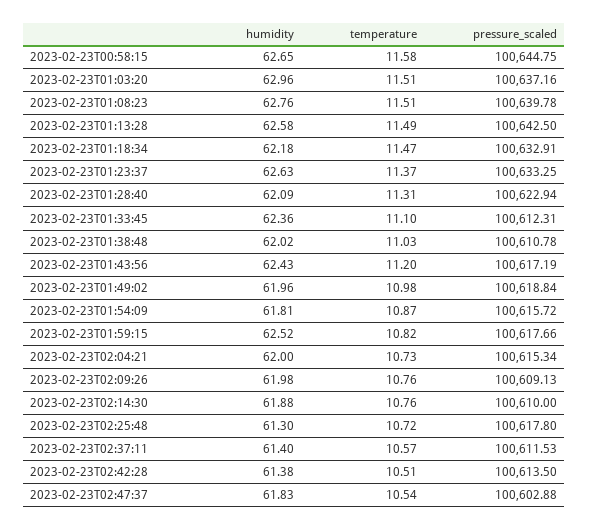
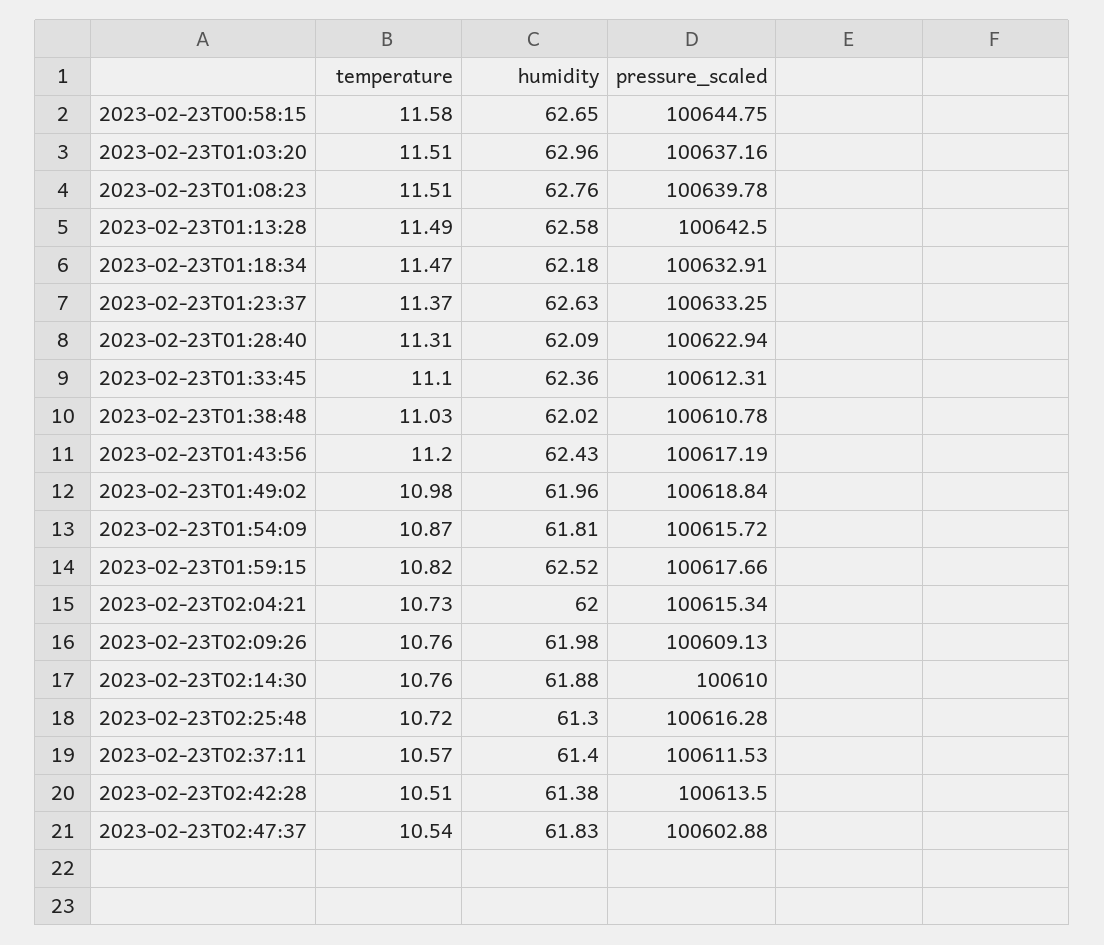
  {
    "humidity": {
      "2023-02-23T00:58:15": 62.65,
      "2023-02-23T01:03:20": 62.96,
      "2023-02-23T01:08:23": 62.76,
      "2023-02-23T01:13:28": 62.58,
      "2023-02-23T01:18:34": 62.18,
      "2023-02-23T01:23:37": 62.63,
      "2023-02-23T01:28:40": 62.09,
      "2023-02-23T01:33:45": 62.36,
      "2023-02-23T01:38:48": 62.02,
      "2023-02-23T01:43:56": 62.43,
      "2023-02-23T01:49:02": 61.96,
      "2023-02-23T01:54:09": 61.81,
      "2023-02-23T01:59:15": 62.52,
      "2023-02-23T02:04:21": 62,
      "2023-02-23T02:09:26": 61.98,
      "2023-02-23T02:14:30": 61.88,
      "2023-02-23T02:25:48": 61.3,
      "2023-02-23T02:37:11": 61.4,
      "2023-02-23T02:42:28": 61.38,
      "2023-02-23T02:47:37": 61.83
    },
    "temperature": {
      "2023-02-23T00:58:15": 11.58,
      "2023-02-23T01:03:20": 11.51,
      "2023-02-23T01:08:23": 11.51,
      "2023-02-23T01:13:28": 11.49,
      "2023-02-23T01:18:34": 11.47,
      "2023-02-23T01:23:37": 11.37,
      "2023-02-23T01:28:40": 11.31,
      "2023-02-23T01:33:45": 11.1,
      "2023-02-23T01:38:48": 11.03,
      "2023-02-23T01:43:56": 11.2,
      "2023-02-23T01:49:02": 10.98,
      "2023-02-23T01:54:09": 10.87,
      "2023-02-23T01:59:15": 10.82,
      "2023-02-23T02:04:21": 10.73,
      "2023-02-23T02:09:26": 10.76,
      "2023-02-23T02:14:30": 10.76,
      "2023-02-23T02:25:48": 10.72,
      "2023-02-23T02:37:11": 10.57,
      "2023-02-23T02:42:28": 10.51,
      "2023-02-23T02:47:37": 10.54
    },
    "pressure_scaled": {
      "2023-02-23T00:58:15": 100644.75,
      "2023-02-23T01:03:20": 100637.16,
      "2023-02-23T01:08:23": 100639.78,
      "2023-02-23T01:13:28": 100642.5,
      "2023-02-23T01:18:34": 100632.91,
      "2023-02-23T01:23:37": 100633.25,
      "2023-02-23T01:28:40": 100622.94,
      "2023-02-23T01:33:45": 100612.31,
      "2023-02-23T01:38:48": 100610.78,
      "2023-02-23T01:43:56": 100617.19,
      "2023-02-23T01:49:02": 100618.84,
      "2023-02-23T01:54:09": 100615.72,
      "2023-02-23T01:59:15": 100617.66,
      "2023-02-23T02:04:21": 100615.34,
      "2023-02-23T02:09:26": 100609.13,
      "2023-02-23T02:14:30": 100610,
-     "2023-02-23T02:25:48": 100617.8,
+     "2023-02-23T02:25:48": 100616.28,
      "2023-02-23T02:37:11": 100611.53,
      "2023-02-23T02:42:28": 100613.5,
      "2023-02-23T02:47:37": 100602.88
    }
  }

